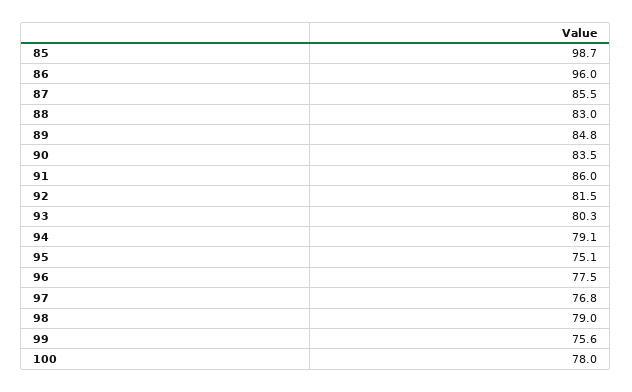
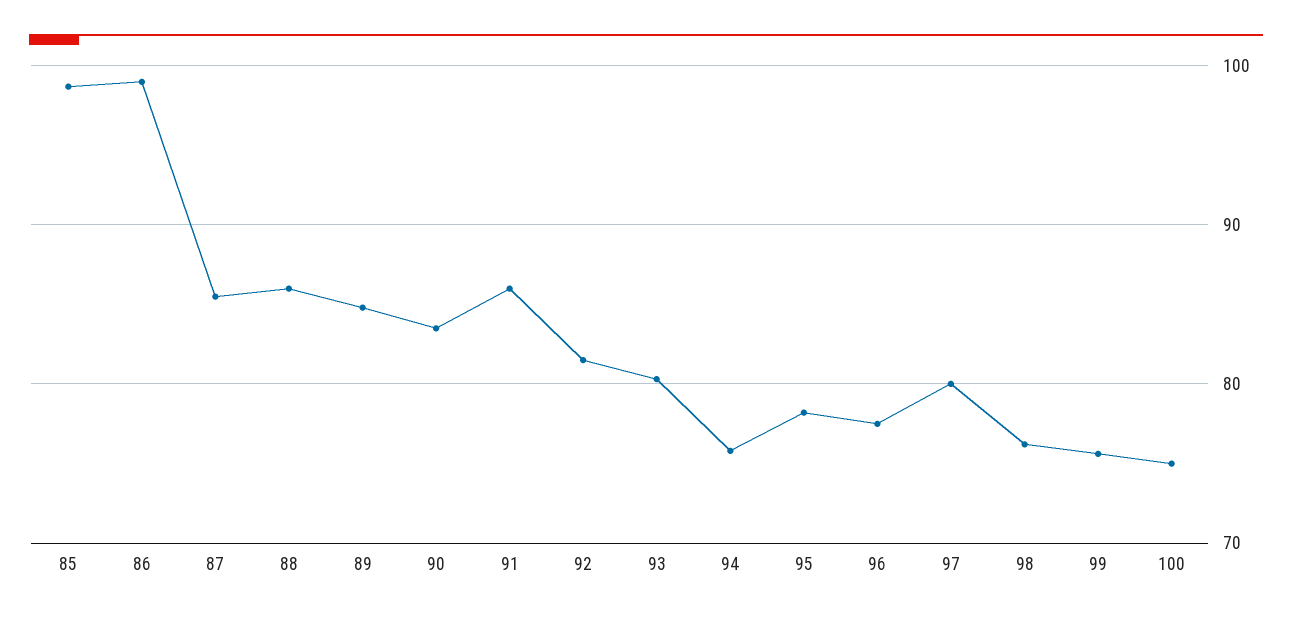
  {
    "85": 98.7,
-   "86": 96,
+   "86": 99,
    "87": 85.5,
-   "88": 83,
+   "88": 86,
    "89": 84.8,
    "90": 83.5,
    "91": 86,
    "92": 81.5,
    "93": 80.3,
-   "94": 79.1,
+   "94": 76,
-   "95": 75.1,
+   "95": 78,
    "96": 77.5,
-   "97": 76.8,
+   "97": 80,
-   "98": 79,
+   "98": 76,
    "99": 75.6,
-   "100": 78
+   "100": 75
  }

